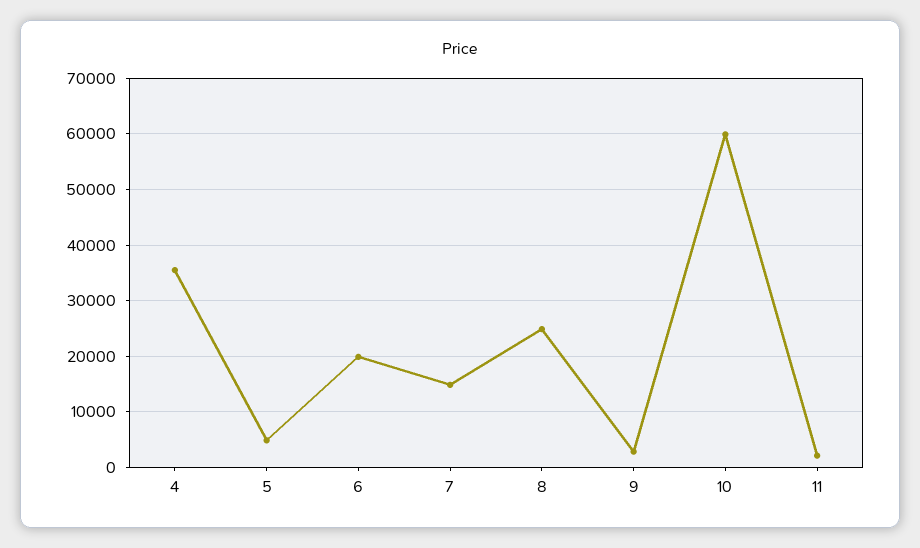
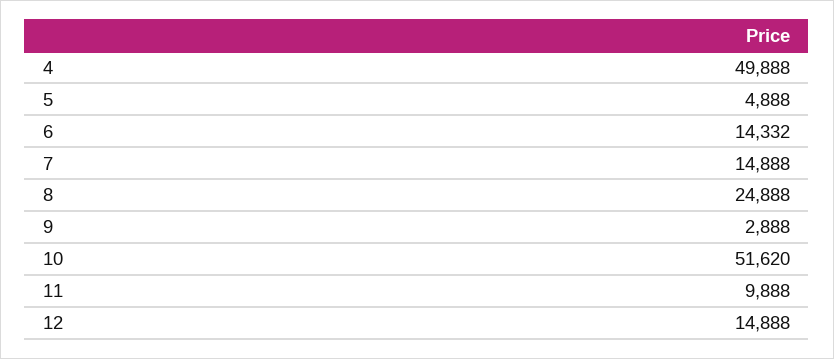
  {
-   "4": 36000,
+   "4": 49888,
    "5": 4888,
-   "6": 20000,
+   "6": 14332,
    "7": 14888,
    "8": 24888,
    "9": 2888,
-   "10": 60000,
+   "10": 51620,
-   "11": 2000
+   "11": 9888,
+   "12": 14888
  }

